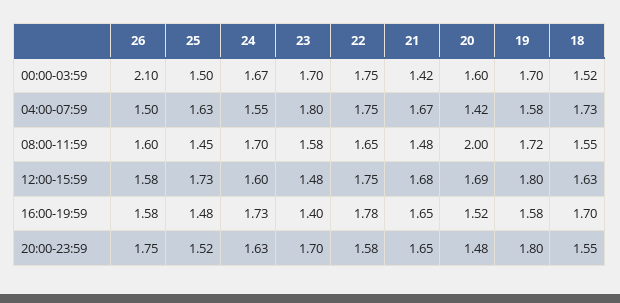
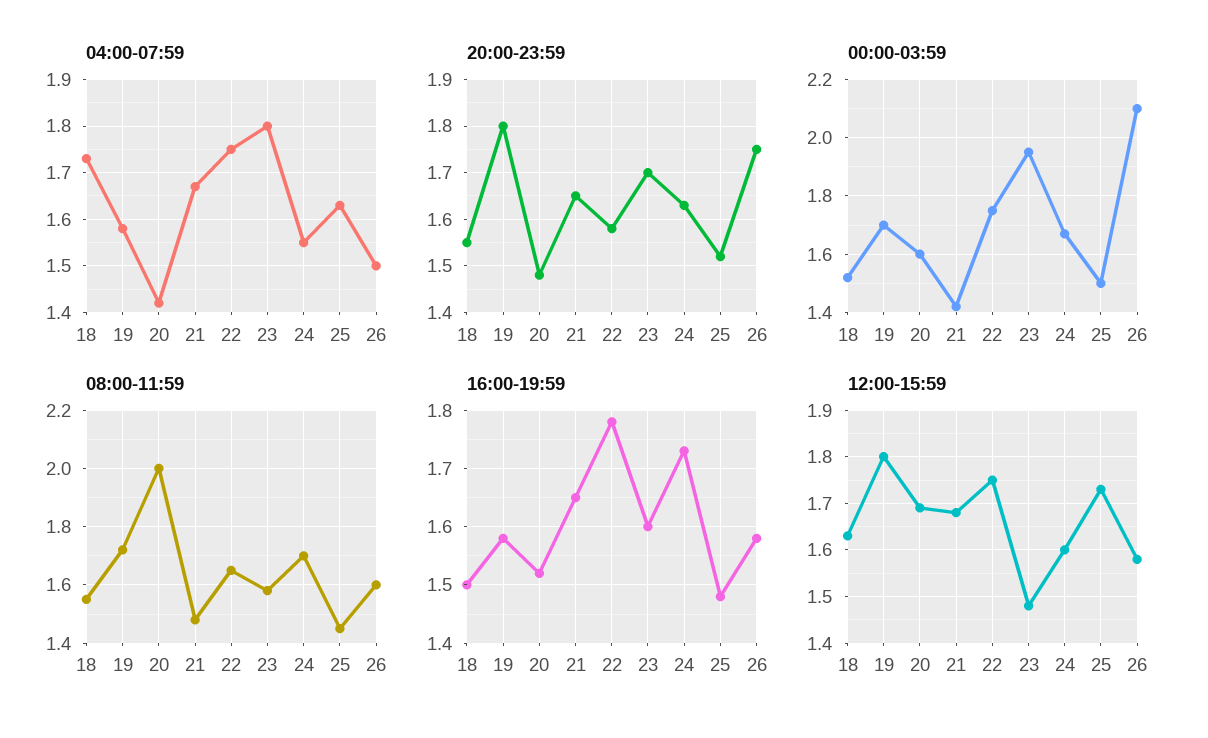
  {
    "00:00-03:59": {
      "26": 2.1,
      "25": 1.5,
      "24": 1.67,
-     "23": 1.7,
+     "23": 1.95,
      "22": 1.75,
      "21": 1.42,
      "20": 1.6,
      "19": 1.7,
      "18": 1.52
    },
    "04:00-07:59": {
      "26": 1.5,
      "25": 1.63,
      "24": 1.55,
      "23": 1.8,
      "22": 1.75,
      "21": 1.67,
      "20": 1.42,
      "19": 1.58,
      "18": 1.73
    },
    "08:00-11:59": {
      "26": 1.6,
      "25": 1.45,
      "24": 1.7,
      "23": 1.58,
      "22": 1.65,
      "21": 1.48,
      "20": 2,
      "19": 1.72,
      "18": 1.55
    },
    "12:00-15:59": {
      "26": 1.58,
      "25": 1.73,
      "24": 1.6,
      "23": 1.48,
      "22": 1.75,
      "21": 1.68,
      "20": 1.69,
      "19": 1.8,
      "18": 1.63
    },
    "16:00-19:59": {
      "26": 1.58,
      "25": 1.48,
      "24": 1.73,
-     "23": 1.4,
+     "23": 1.6,
      "22": 1.78,
      "21": 1.65,
      "20": 1.52,
      "19": 1.58,
-     "18": 1.7
+     "18": 1.5
    },
    "20:00-23:59": {
      "26": 1.75,
      "25": 1.52,
      "24": 1.63,
      "23": 1.7,
      "22": 1.58,
      "21": 1.65,
      "20": 1.48,
      "19": 1.8,
      "18": 1.55
    }
  }

